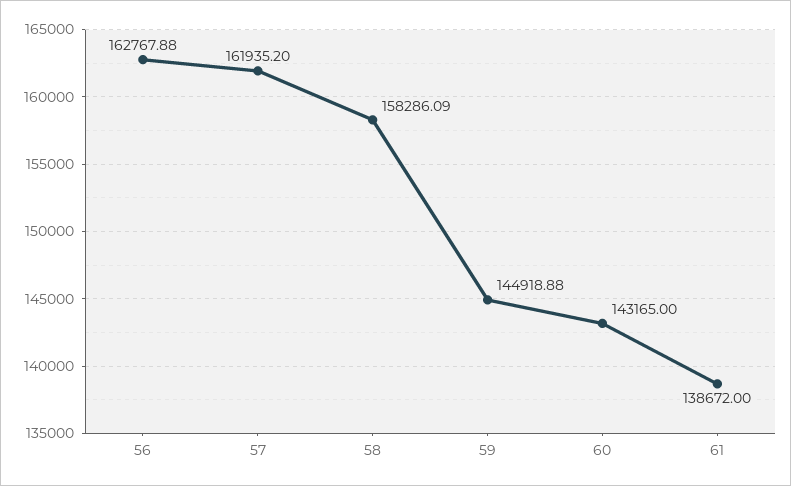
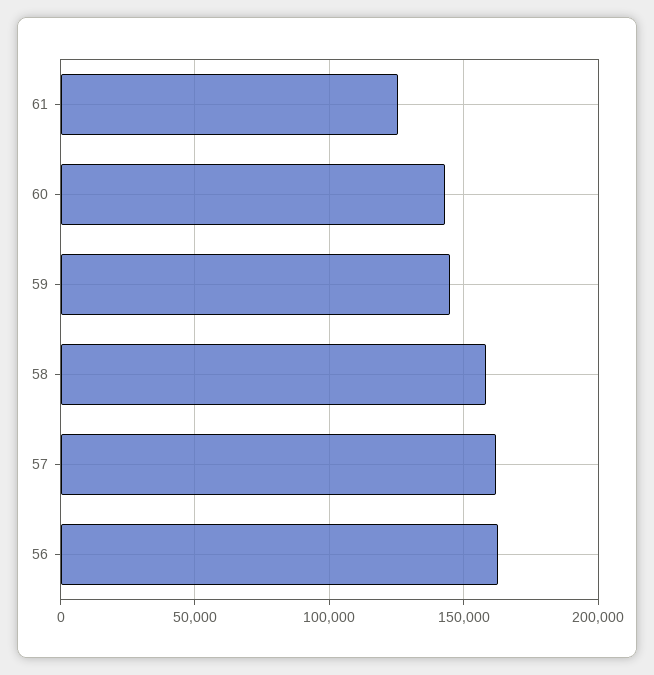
  {
    "56": 162767.88,
    "57": 161935.2,
    "58": 158286.09,
    "59": 144918.88,
    "60": 143165,
-   "61": 138672
+   "61": 125000
  }

